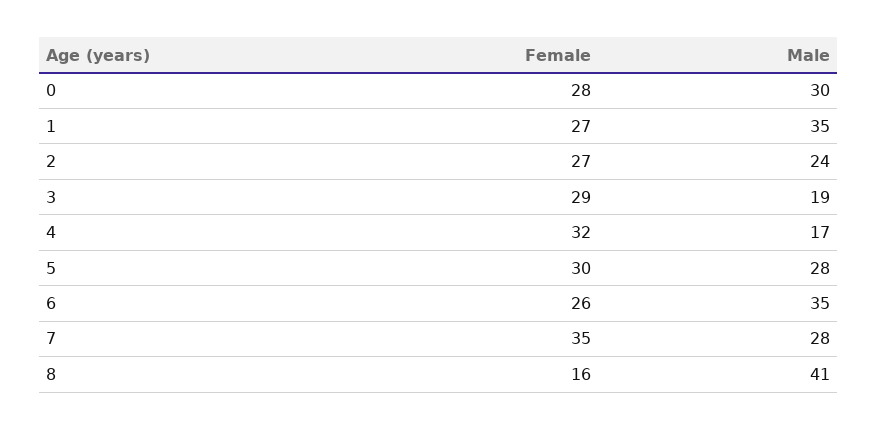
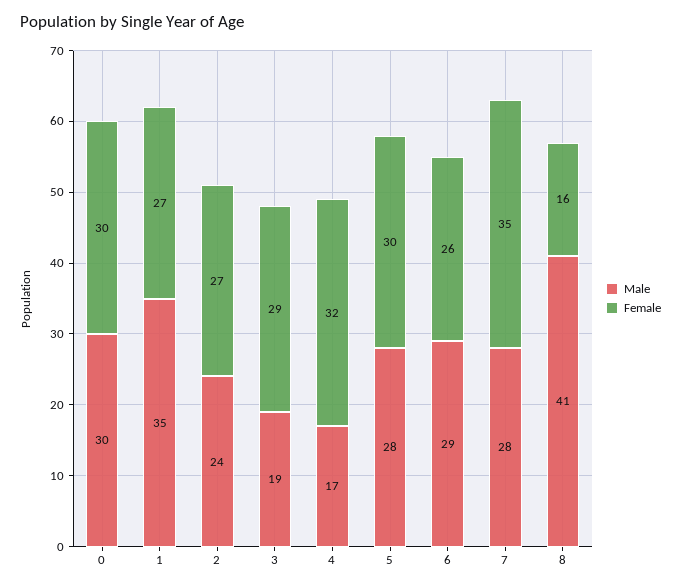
  {
    "Female": {
-     "0": 28,
+     "0": 30,
      "1": 27,
      "2": 27,
      "3": 29,
      "4": 32,
      "5": 30,
      "6": 26,
      "7": 35,
      "8": 16
    },
    "Male": {
      "0": 30,
      "1": 35,
      "2": 24,
      "3": 19,
      "4": 17,
      "5": 28,
-     "6": 35,
+     "6": 29,
      "7": 28,
      "8": 41
    }
  }

